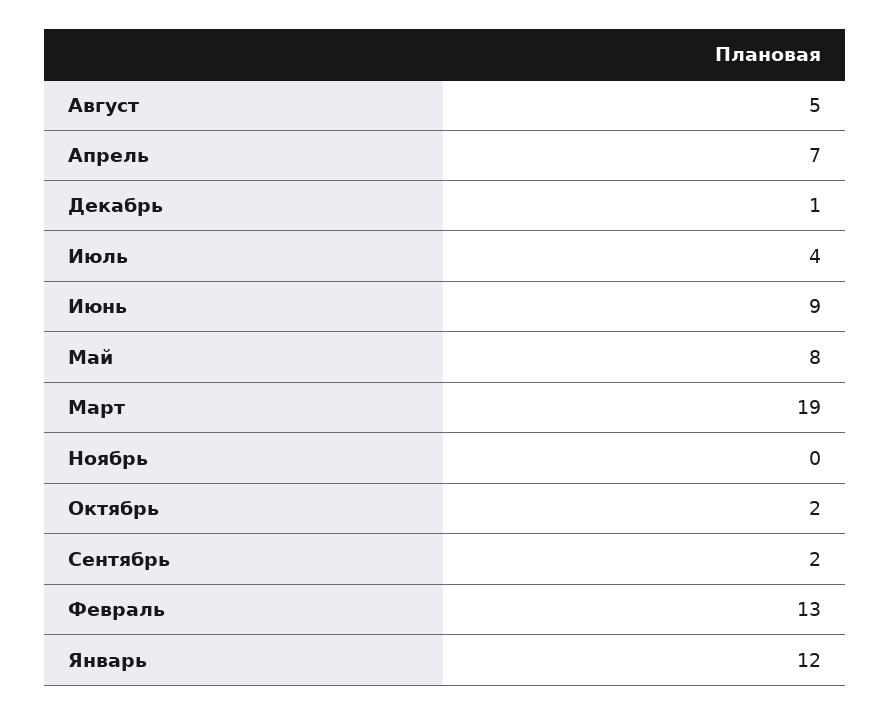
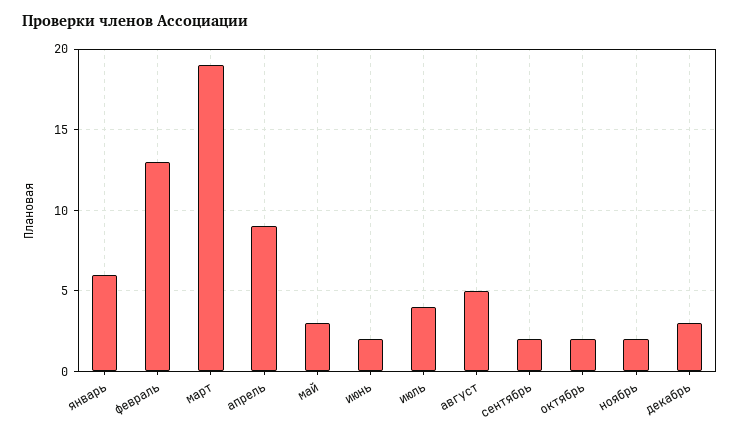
  {
    "Август": 5,
-   "Апрель": 7,
+   "Апрель": 9,
-   "Декабрь": 1,
+   "Декабрь": 3,
    "Июль": 4,
-   "Июнь": 9,
+   "Июнь": 2,
-   "Май": 8,
+   "Май": 3,
    "Март": 19,
-   "Ноябрь": 0,
+   "Ноябрь": 2,
    "Октябрь": 2,
    "Сентябрь": 2,
    "Февраль": 13,
-   "Январь": 12
+   "Январь": 6
  }

